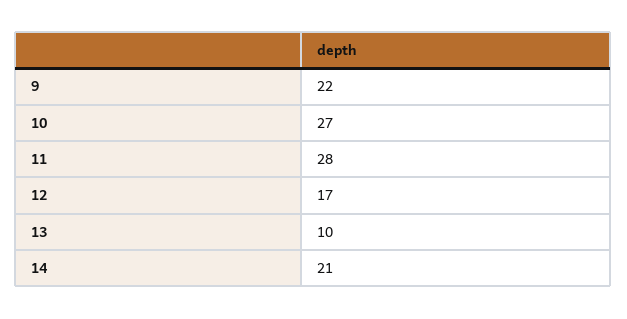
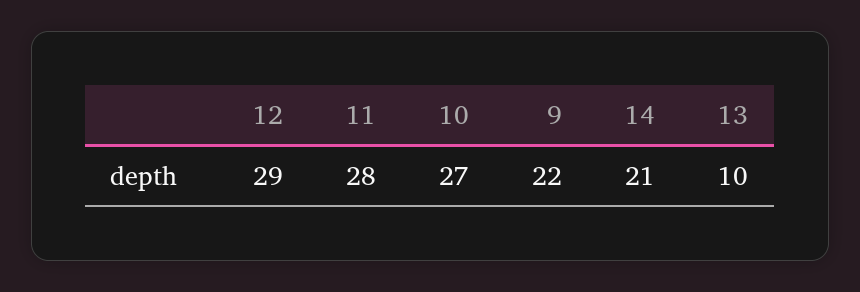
  {
    "9": 22,
    "10": 27,
    "11": 28,
-   "12": 17,
+   "12": 29,
    "13": 10,
    "14": 21
  }

